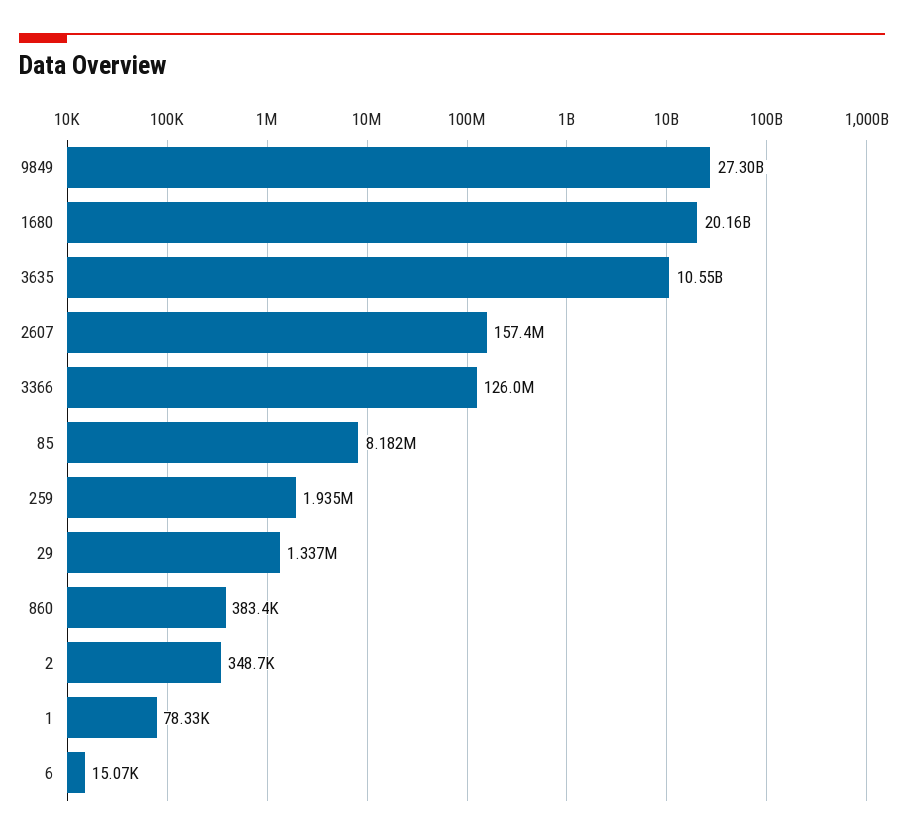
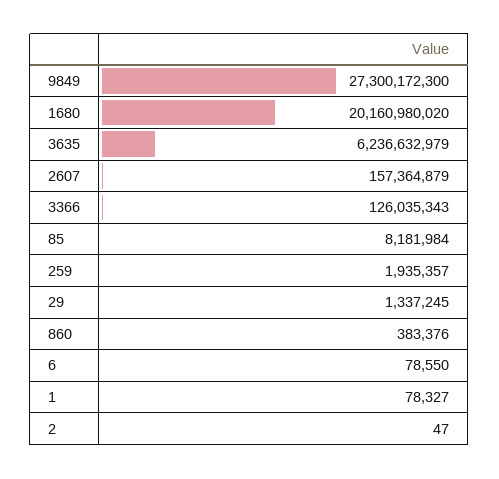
  {
    "9849": 27300172300,
    "1680": 20160980020,
-   "3635": 10550000000,
+   "3635": 6236632979,
    "2607": 157364879,
    "3366": 126035343,
    "85": 8181984,
    "259": 1935357,
    "29": 1337245,
    "860": 383376,
-   "2": 348700,
+   "2": 47,
    "1": 78327,
-   "6": 15070
+   "6": 78550
  }

